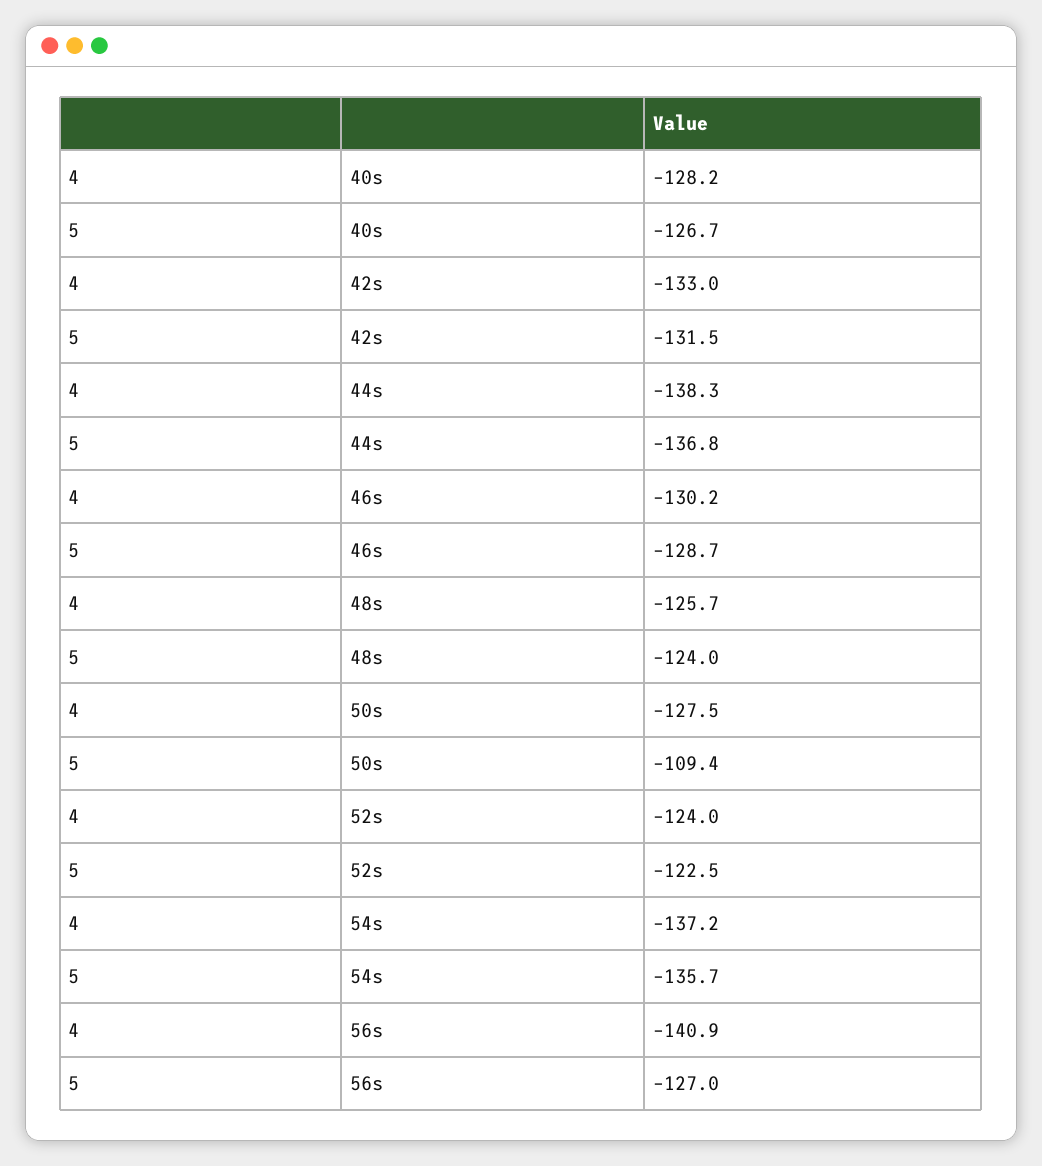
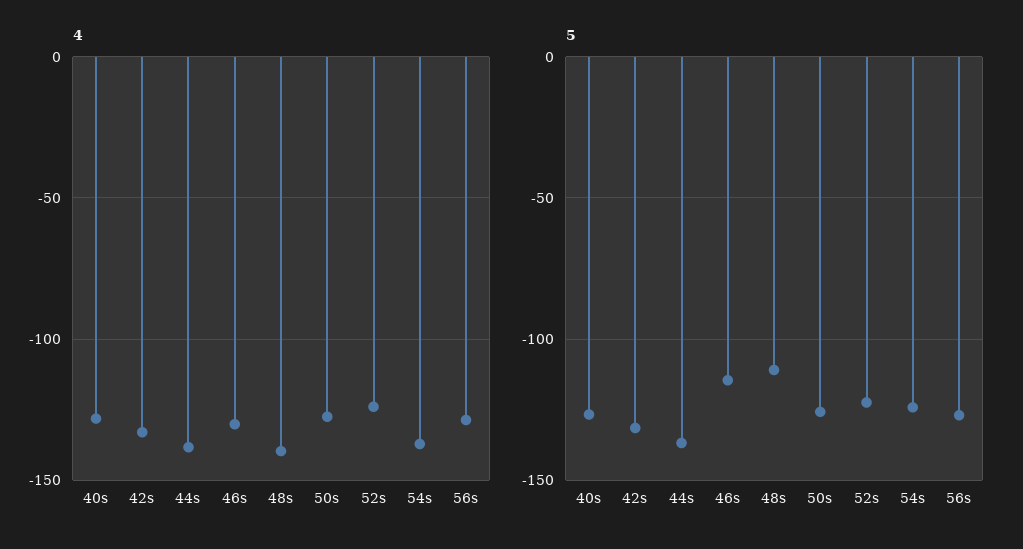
  {
    "4": {
      "40s": -128.2,
      "42s": -133,
      "44s": -138.3,
      "46s": -130.2,
-     "48s": -125.7,
+     "48s": -140,
      "50s": -127.5,
      "52s": -124,
      "54s": -137.2,
-     "56s": -140.9
+     "56s": -130
    },
    "5": {
      "40s": -126.7,
      "42s": -131.5,
      "44s": -136.8,
-     "46s": -128.7,
+     "46s": -115,
-     "48s": -124,
+     "48s": -110,
-     "50s": -109.4,
+     "50s": -125,
      "52s": -122.5,
-     "54s": -135.7,
+     "54s": -125,
      "56s": -127
    }
  }

